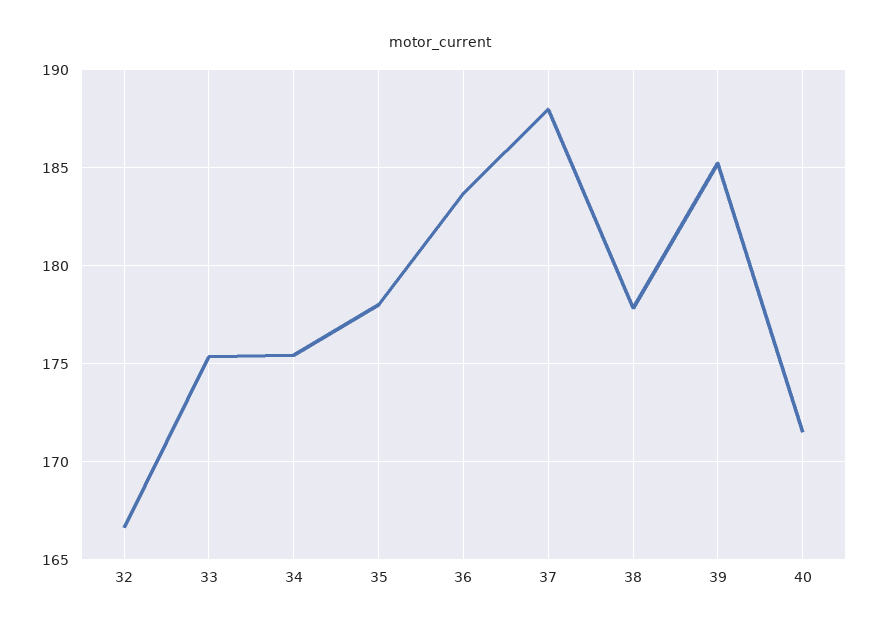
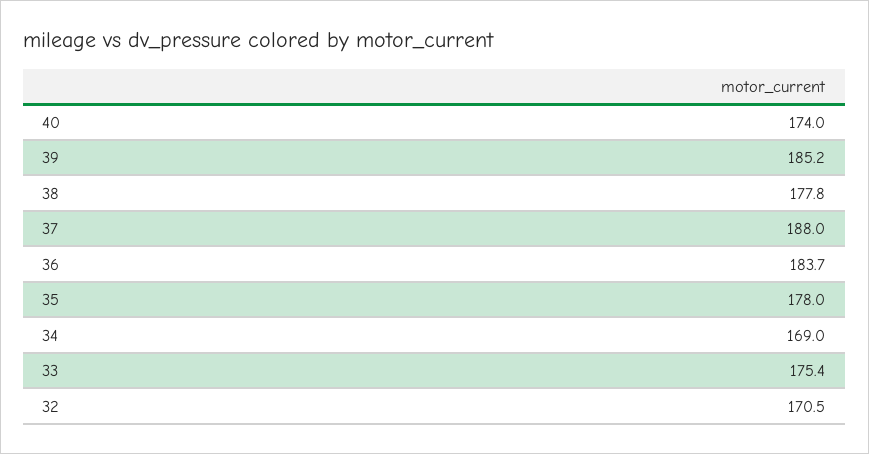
  {
-   "32": 166.5,
+   "32": 170.5,
    "33": 175.4,
-   "34": 175.5,
+   "34": 169,
    "35": 178,
    "36": 183.7,
    "37": 188,
    "38": 177.8,
    "39": 185.2,
-   "40": 171.5
+   "40": 174
  }

